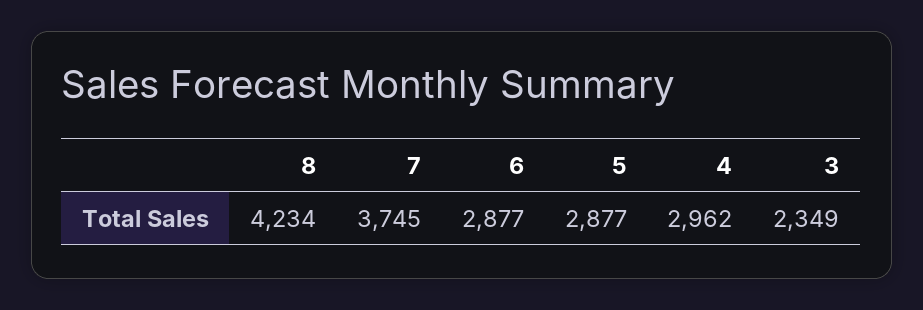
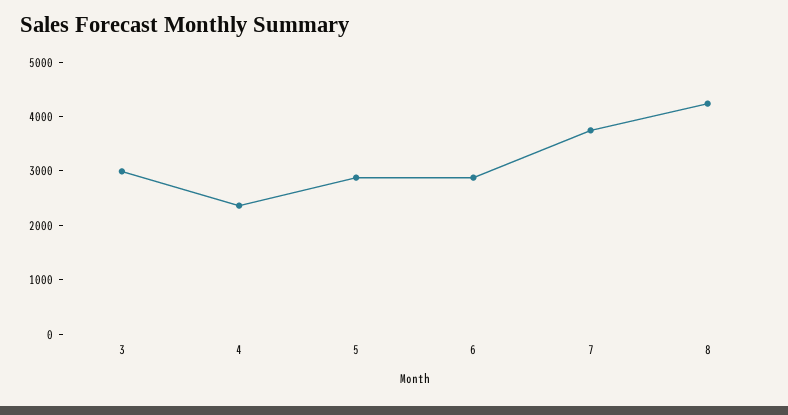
  {
    "8": 4234,
    "7": 3745,
    "6": 2877,
    "5": 2877,
-   "4": 2962,
+   "4": 2400,
-   "3": 2349
+   "3": 3000
  }

